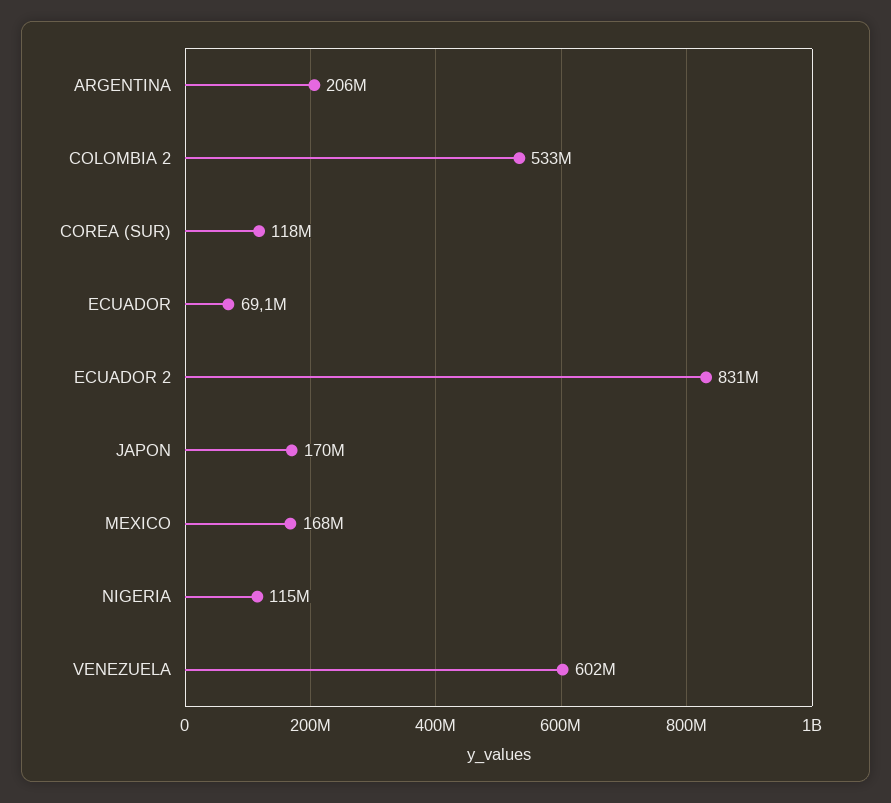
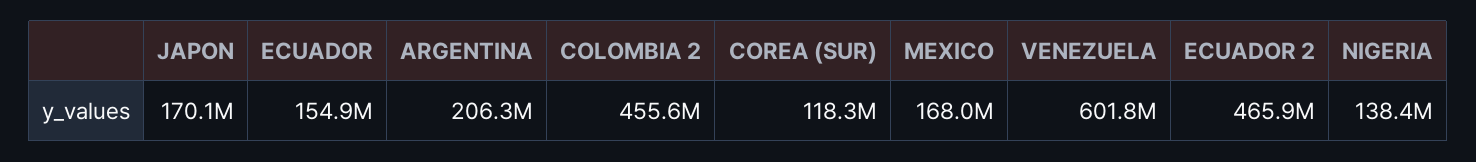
  {
    "ARGENTINA": 206300000,
-   "COLOMBIA 2": 533000000,
+   "COLOMBIA 2": 455600000,
    "COREA (SUR)": 118300000,
-   "ECUADOR": 69100000,
+   "ECUADOR": 154900000,
-   "ECUADOR 2": 831000000,
+   "ECUADOR 2": 465900000,
    "JAPON": 170100000,
    "MEXICO": 168000000,
-   "NIGERIA": 115000000,
+   "NIGERIA": 138400000,
    "VENEZUELA": 601800000
  }

